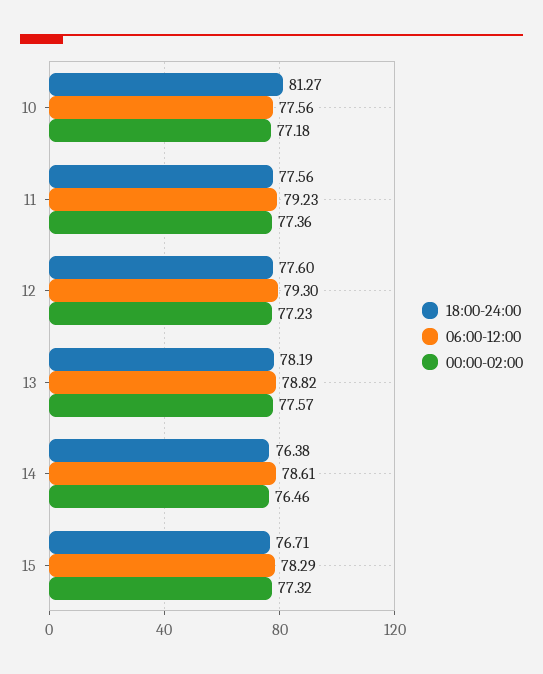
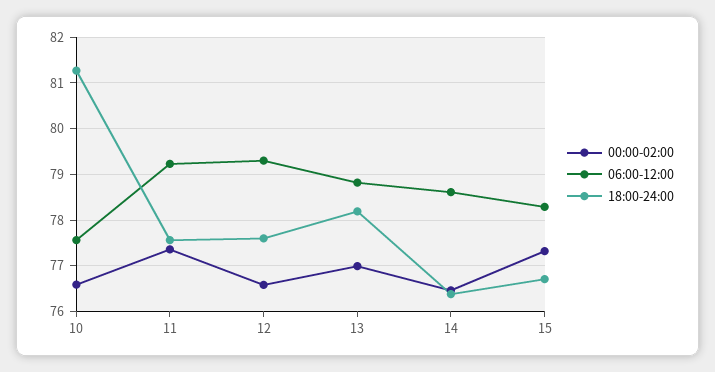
  {
    "18:00-24:00": {
      "10": 81.27,
      "11": 77.56,
      "12": 77.6,
      "13": 78.19,
      "14": 76.38,
      "15": 76.71
    },
    "06:00-12:00": {
      "10": 77.56,
      "11": 79.23,
      "12": 79.3,
      "13": 78.82,
      "14": 78.61,
      "15": 78.29
    },
    "00:00-02:00": {
-     "10": 77.18,
+     "10": 76.6,
      "11": 77.36,
-     "12": 77.23,
+     "12": 76.6,
-     "13": 77.57,
+     "13": 77,
      "14": 76.46,
      "15": 77.32
    }
  }

